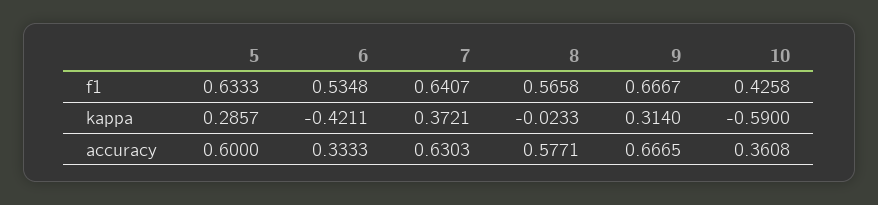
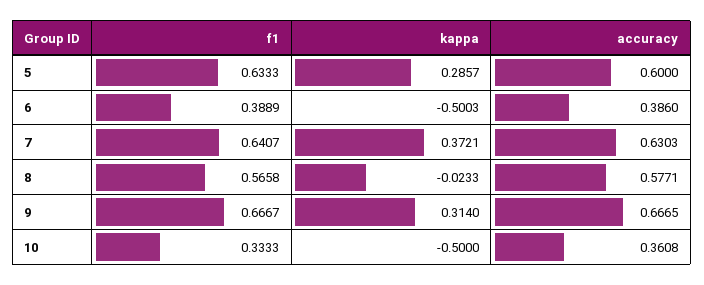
  {
    "5": {
      "f1": 0.6333,
      "kappa": 0.2857,
      "accuracy": 0.6
    },
    "6": {
-     "f1": 0.5348,
+     "f1": 0.3889,
-     "kappa": -0.4211,
+     "kappa": -0.5003,
-     "accuracy": 0.3333
+     "accuracy": 0.386
    },
    "7": {
      "f1": 0.6407,
      "kappa": 0.3721,
      "accuracy": 0.6303
    },
    "8": {
      "f1": 0.5658,
      "kappa": -0.0233,
      "accuracy": 0.5771
    },
    "9": {
      "f1": 0.6667,
      "kappa": 0.314,
      "accuracy": 0.6665
    },
    "10": {
-     "f1": 0.4258,
+     "f1": 0.3333,
-     "kappa": -0.59,
+     "kappa": -0.5,
      "accuracy": 0.3608
    }
  }

